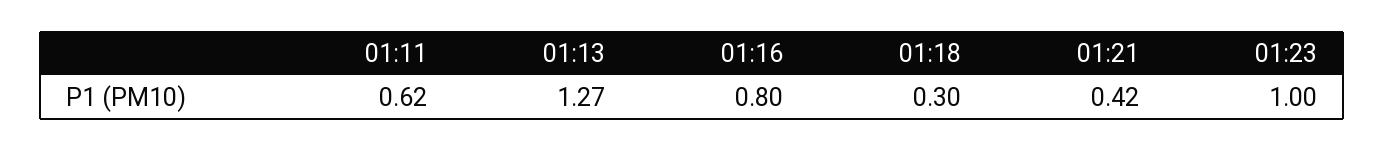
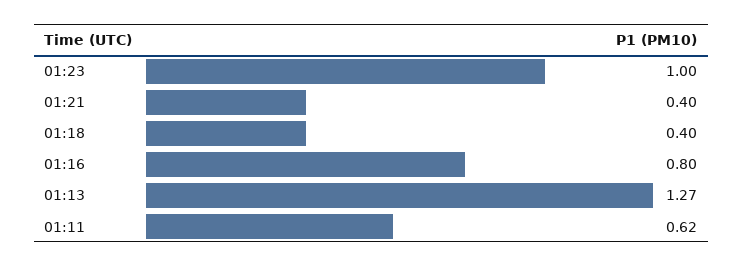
  {
    "01:11": 0.62,
    "01:13": 1.27,
    "01:16": 0.8,
-   "01:18": 0.3,
+   "01:18": 0.4,
-   "01:21": 0.42,
+   "01:21": 0.4,
    "01:23": 1
  }

